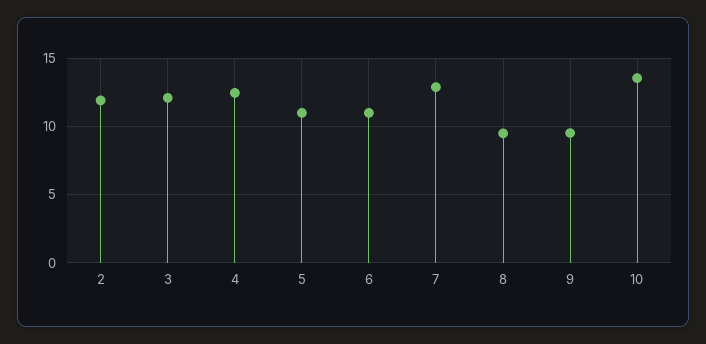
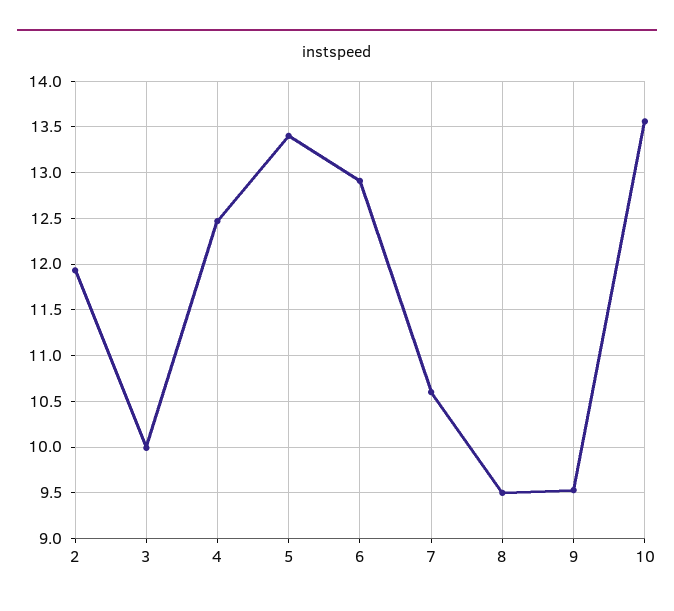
  {
    "2": 11.9,
-   "3": 12,
+   "3": 10,
    "4": 12.5,
-   "5": 11,
+   "5": 13.4,
-   "6": 11,
+   "6": 12.9,
-   "7": 13,
+   "7": 10.6,
    "8": 9.5,
    "9": 9.5,
    "10": 13.6
  }

